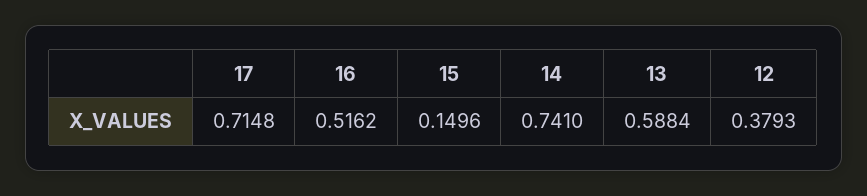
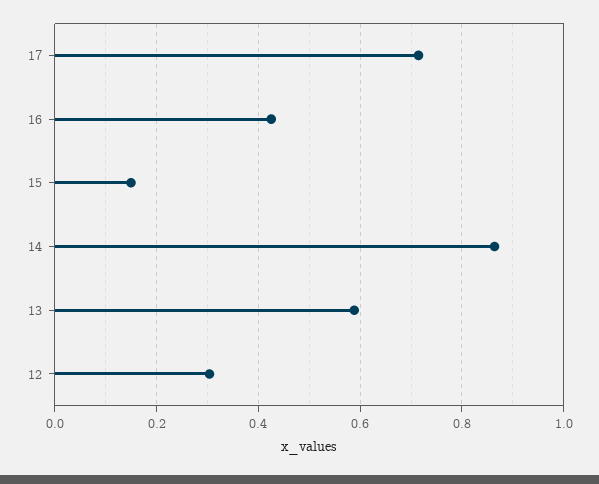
  {
    "17": 0.7148,
-   "16": 0.5162,
+   "16": 0.42,
    "15": 0.1496,
-   "14": 0.741,
+   "14": 0.86,
    "13": 0.5884,
-   "12": 0.3793
+   "12": 0.3
  }

